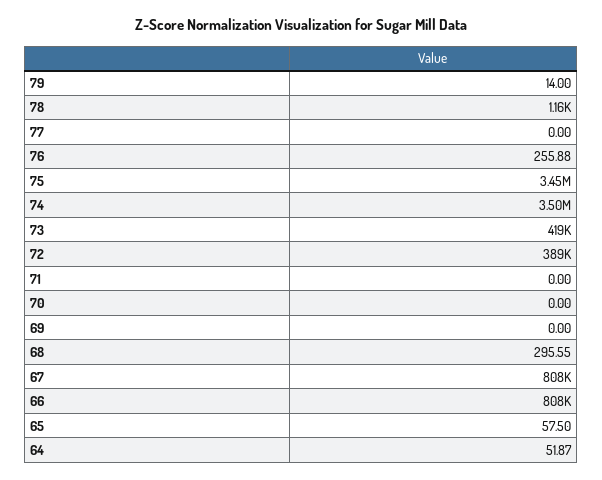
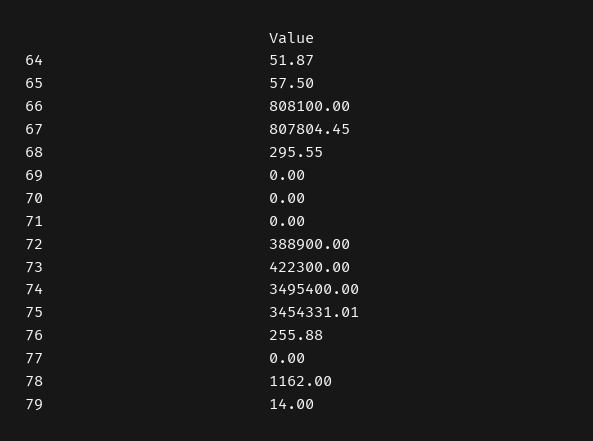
  {
    "79": 14,
    "78": 1162,
    "77": 0,
    "76": 255.88,
    "75": 3454331.01,
    "74": 3495400,
-   "73": 419000,
+   "73": 422300,
    "72": 388900,
    "71": 0,
    "70": 0,
    "69": 0,
    "68": 295.55,
    "67": 807804.45,
    "66": 808100,
    "65": 57.5,
    "64": 51.87
  }

